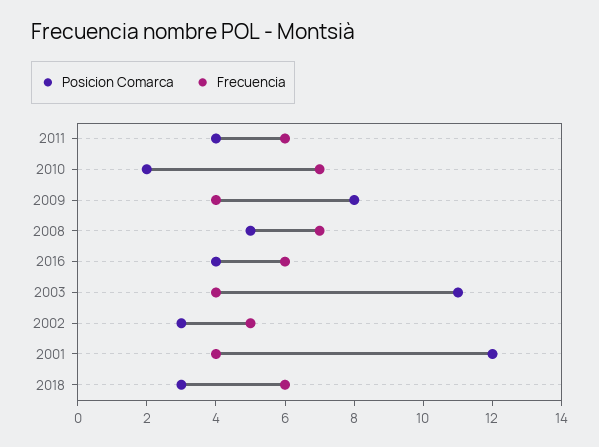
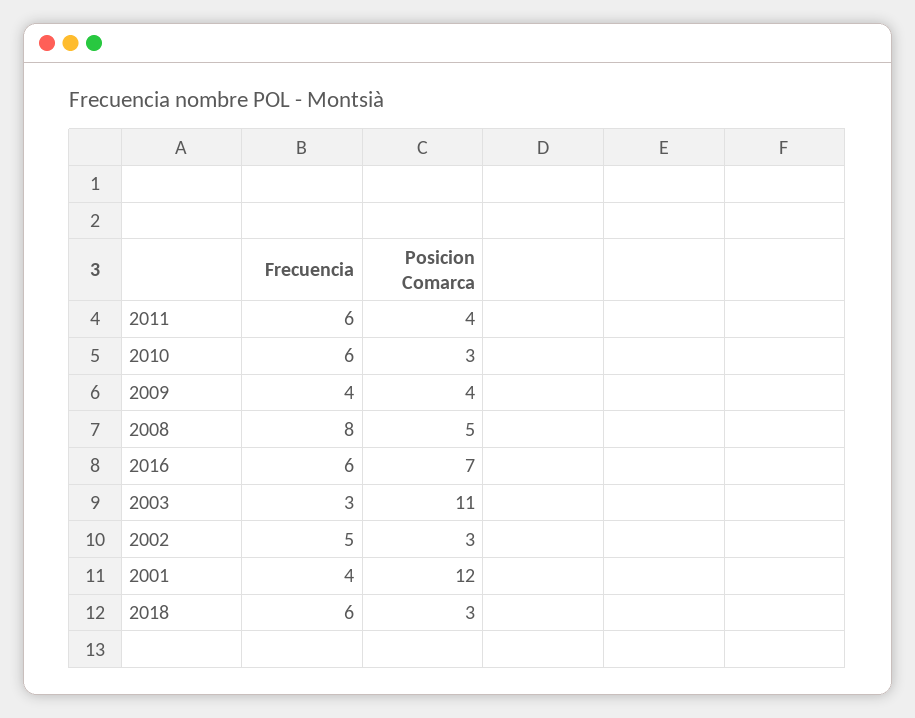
  {
    "Posicion Comarca": {
      "2011": 4,
-     "2010": 2,
+     "2010": 3,
-     "2009": 8,
+     "2009": 4,
      "2008": 5,
-     "2016": 4,
+     "2016": 7,
      "2003": 11,
      "2002": 3,
      "2001": 12,
      "2018": 3
    },
    "Frecuencia": {
      "2011": 6,
-     "2010": 7,
+     "2010": 6,
      "2009": 4,
-     "2008": 7,
+     "2008": 8,
      "2016": 6,
-     "2003": 4,
+     "2003": 3,
      "2002": 5,
      "2001": 4,
      "2018": 6
    }
  }

